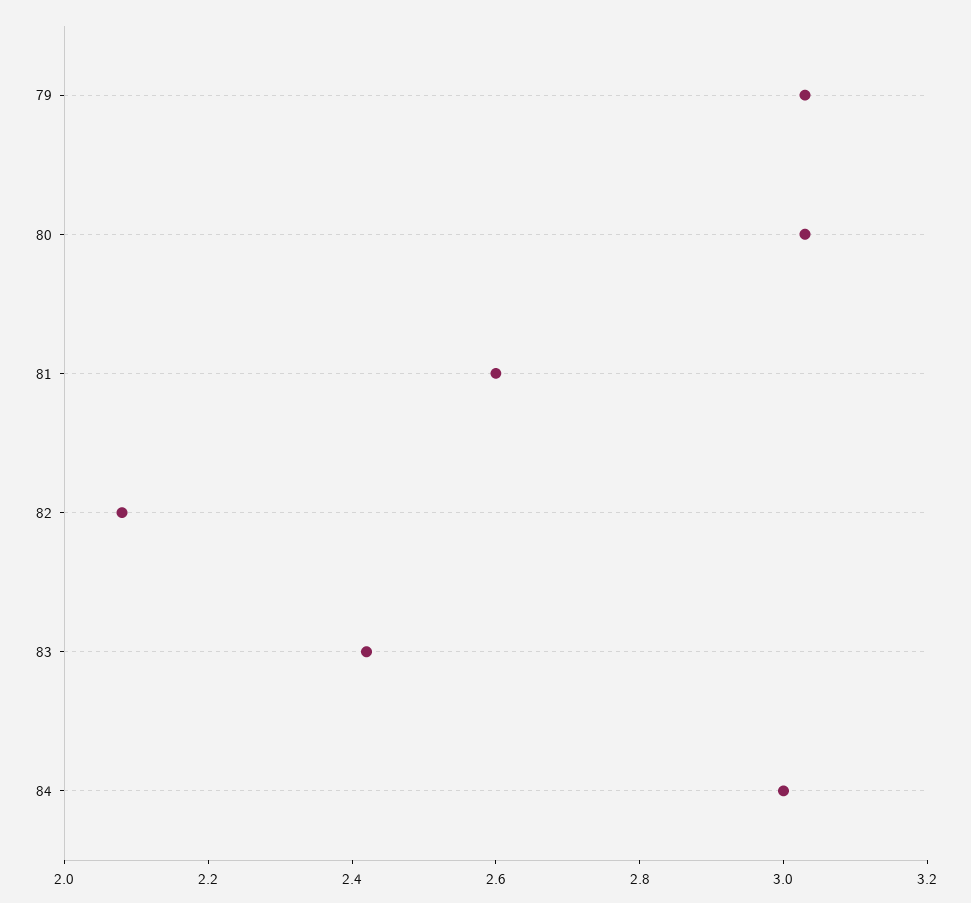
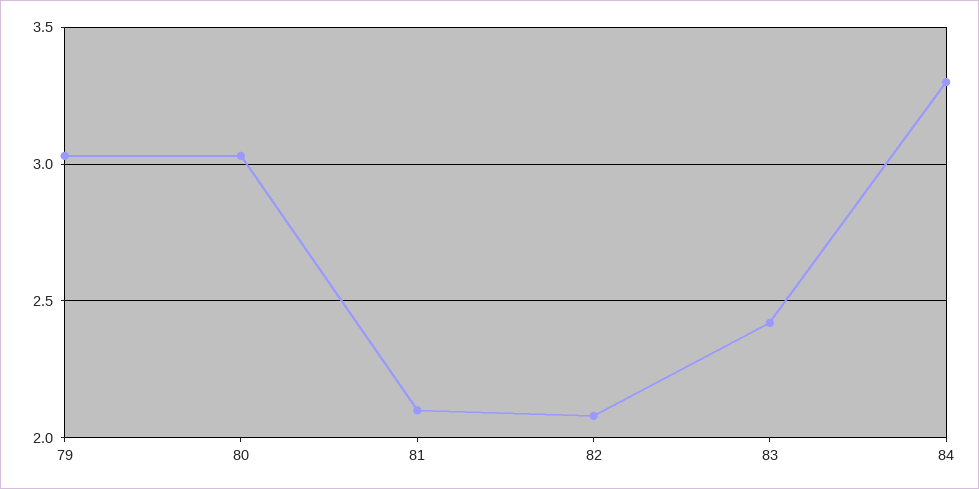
  {
    "79": 3.05,
    "80": 3.05,
-   "81": 2.6,
+   "81": 2.1,
    "82": 2.1,
    "83": 2.4,
-   "84": 3
+   "84": 3.3
  }

